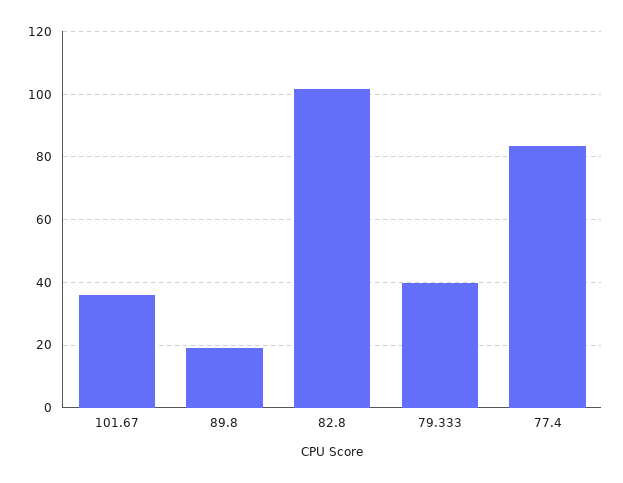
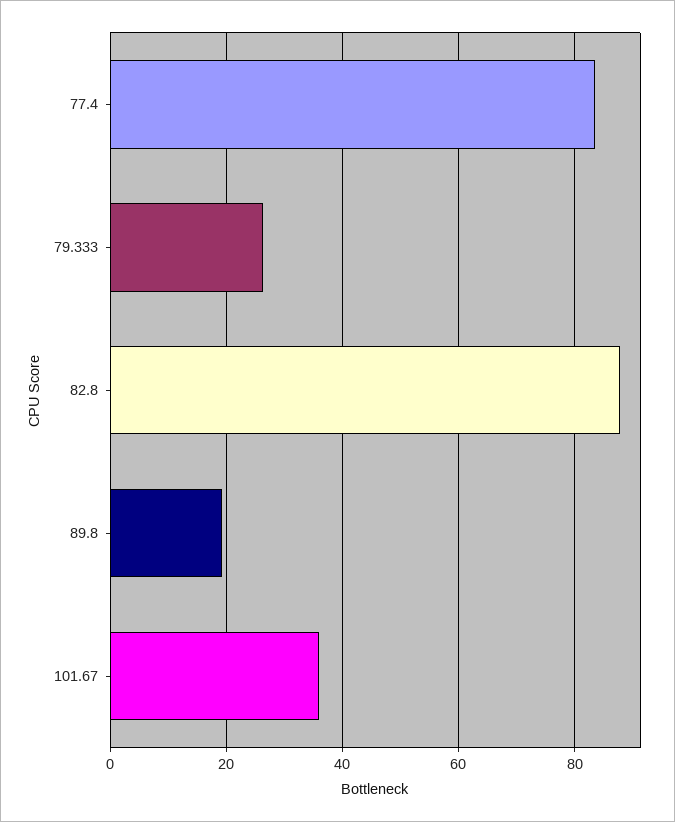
  {
    "101.67": 36,
    "89.8": 20,
-   "82.8": 102,
+   "82.8": 88,
-   "79.333": 40,
+   "79.333": 26,
    "77.4": 84
  }

